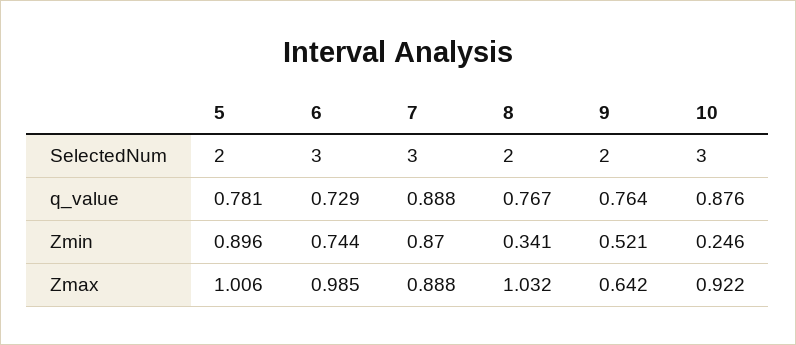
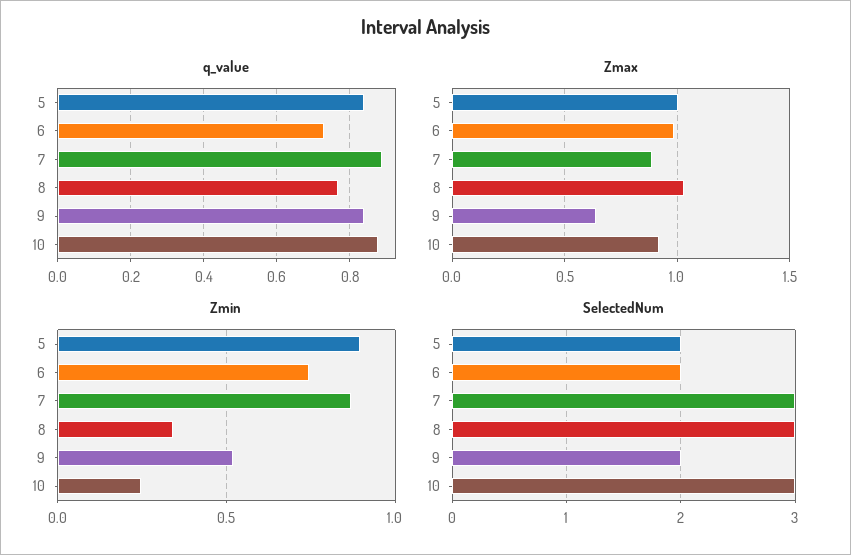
  {
    "SelectedNum": {
      "5": 2,
-     "6": 3,
+     "6": 2,
      "7": 3,
-     "8": 2,
+     "8": 3,
      "9": 2,
      "10": 3
    },
    "q_value": {
-     "5": 0.781,
+     "5": 0.84,
      "6": 0.729,
      "7": 0.888,
      "8": 0.767,
-     "9": 0.764,
+     "9": 0.84,
      "10": 0.876
    },
    "Zmin": {
      "5": 0.896,
      "6": 0.744,
      "7": 0.87,
      "8": 0.341,
      "9": 0.521,
      "10": 0.246
    },
    "Zmax": {
      "5": 1.006,
      "6": 0.985,
      "7": 0.888,
      "8": 1.032,
      "9": 0.642,
      "10": 0.922
    }
  }

